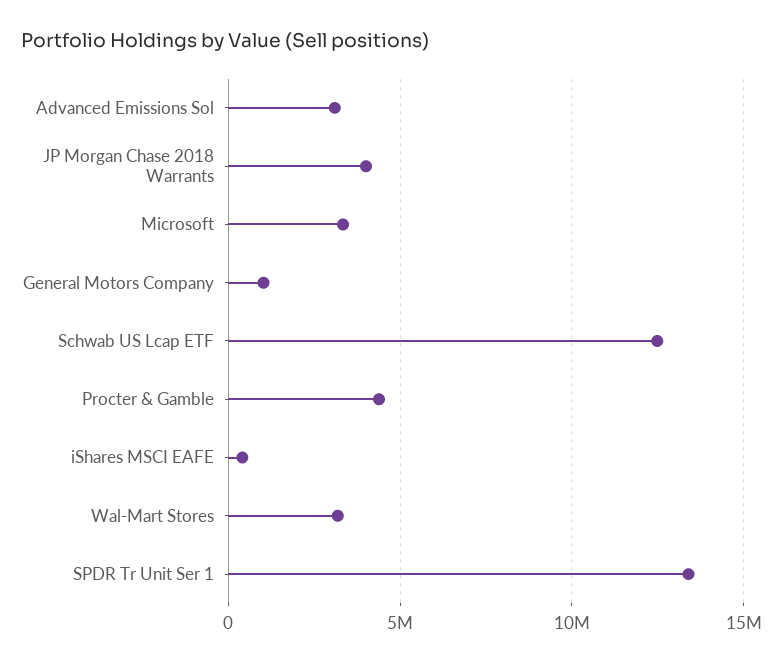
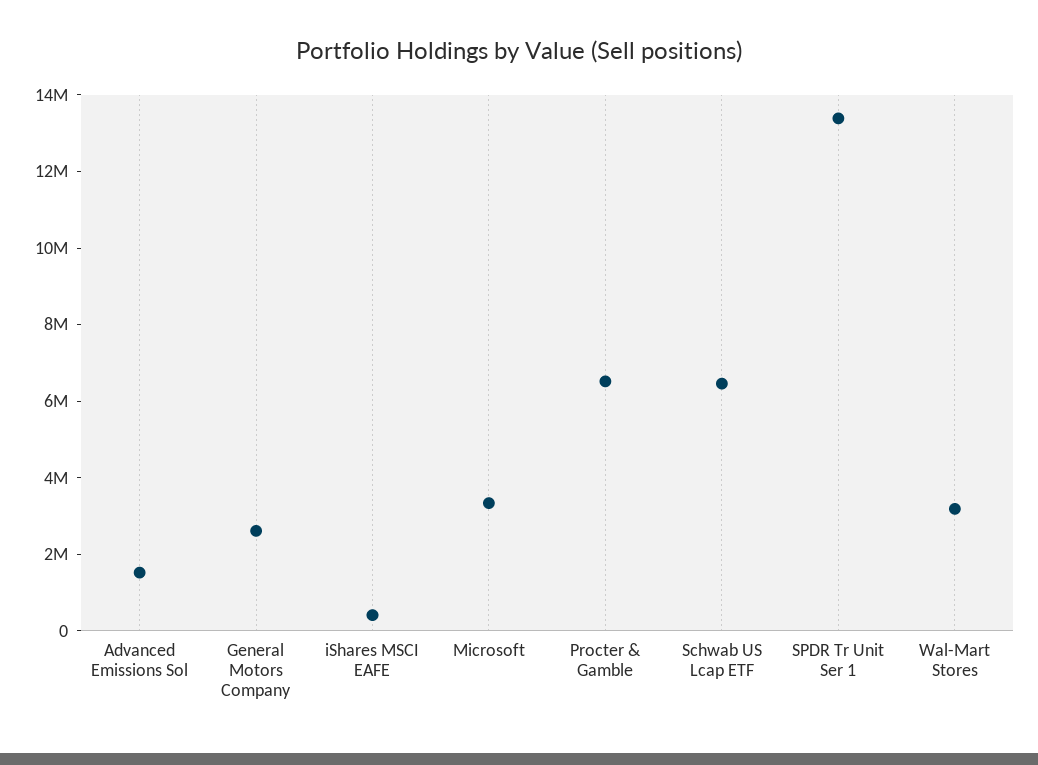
  {
-   "Advanced Emissions Sol": 3000000,
+   "Advanced Emissions Sol": 1500000,
-   "JP Morgan Chase 2018 Warrants": 4000000,
    "Microsoft": 3500000,
-   "General Motors Company": 1000000,
+   "General Motors Company": 2500000,
-   "Schwab US Lcap ETF": 12500000,
+   "Schwab US Lcap ETF": 6500000,
-   "Procter & Gamble": 4500000,
+   "Procter & Gamble": 6500000,
    "iShares MSCI EAFE": 500000,
    "Wal-Mart Stores": 3000000,
    "SPDR Tr Unit Ser 1": 13500000
  }

